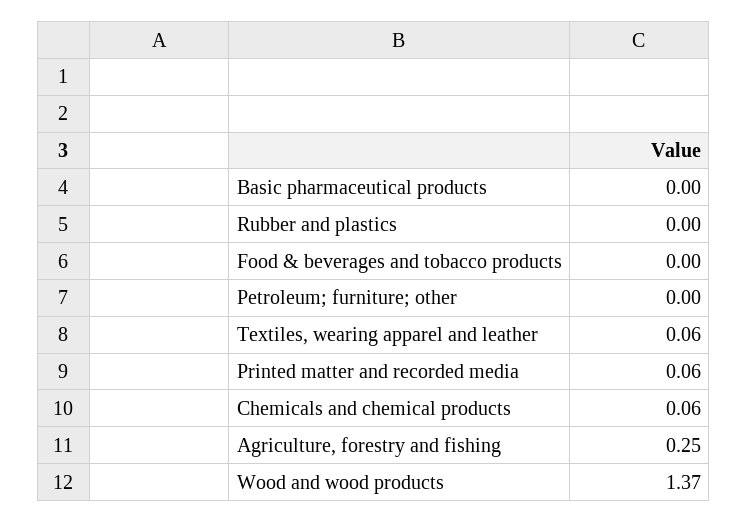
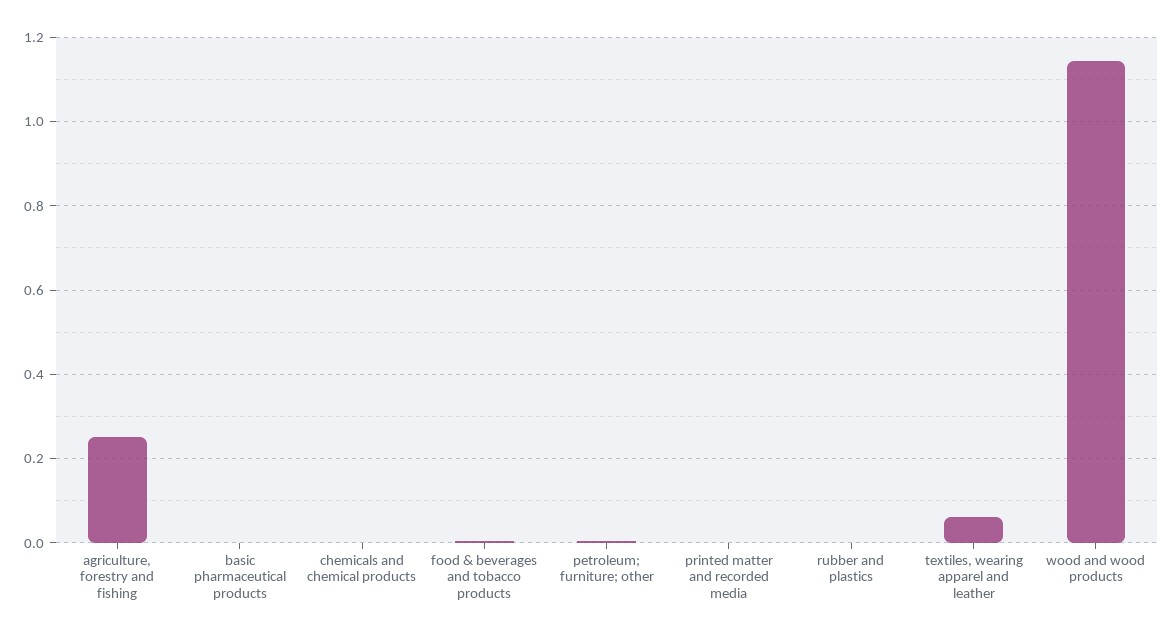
  {
    "Basic pharmaceutical products": 0,
    "Rubber and plastics": 0,
    "Food & beverages and tobacco products": 0,
    "Petroleum; furniture; other": 0,
    "Textiles, wearing apparel and leather": 0.06,
-   "Printed matter and recorded media": 0.06,
+   "Printed matter and recorded media": 0,
-   "Chemicals and chemical products": 0.06,
+   "Chemicals and chemical products": 0,
    "Agriculture, forestry and fishing": 0.25,
-   "Wood and wood products": 1.37
+   "Wood and wood products": 1.14
  }

